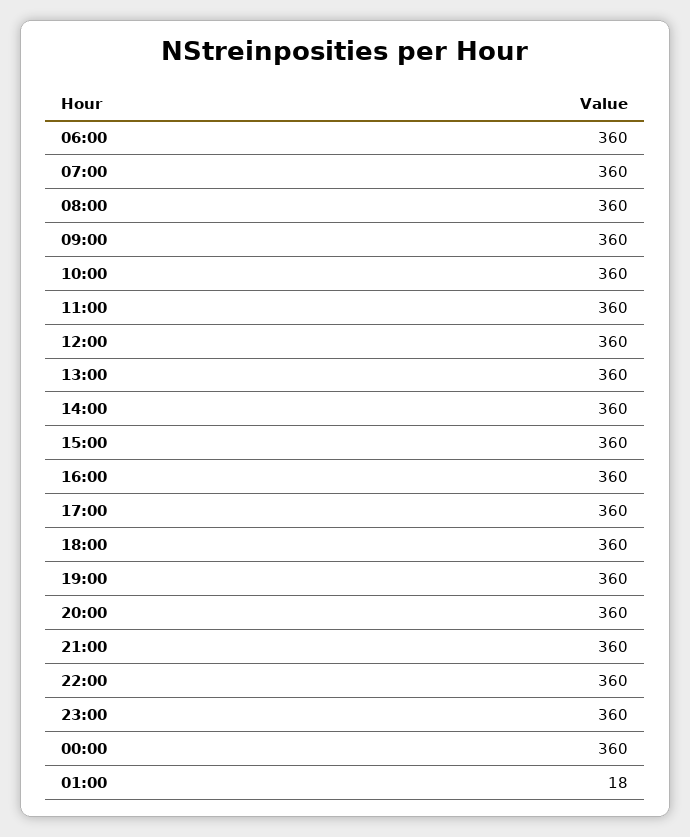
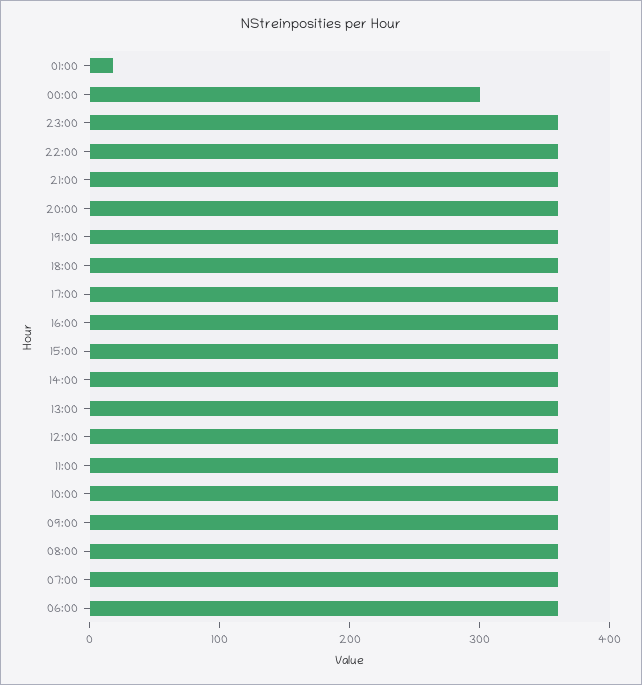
  {
    "06:00": 360,
    "07:00": 360,
    "08:00": 360,
    "09:00": 360,
    "10:00": 360,
    "11:00": 360,
    "12:00": 360,
    "13:00": 360,
    "14:00": 360,
    "15:00": 360,
    "16:00": 360,
    "17:00": 360,
    "18:00": 360,
    "19:00": 360,
    "20:00": 360,
    "21:00": 360,
    "22:00": 360,
    "23:00": 360,
-   "00:00": 360,
+   "00:00": 300,
    "01:00": 18
  }

